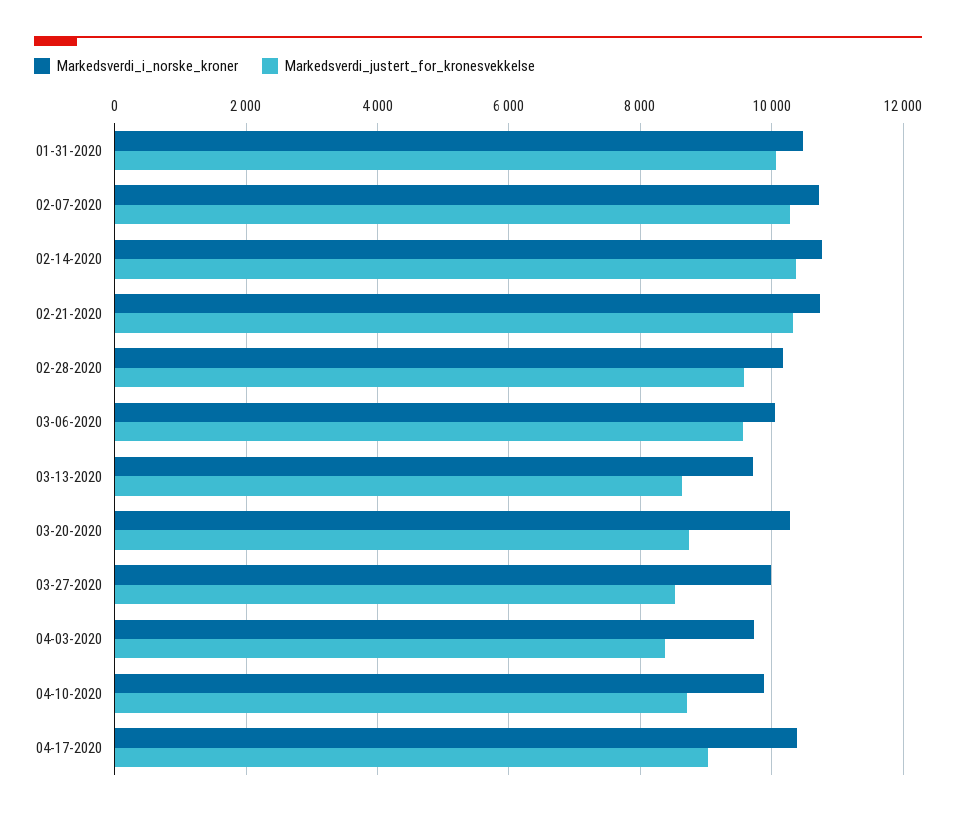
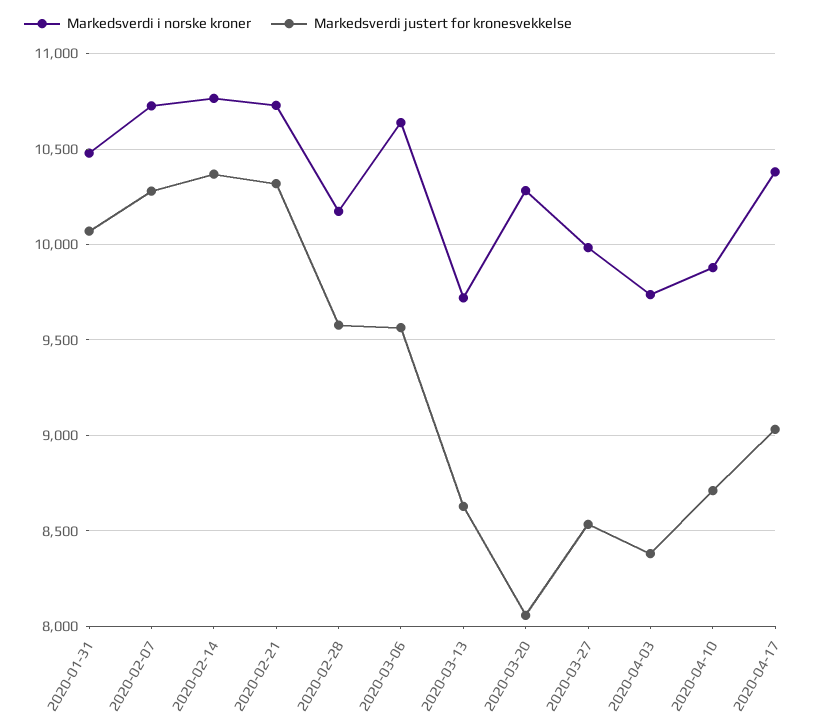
  {
    "Markedsverdi_i_norske_kroner": {
      "01-31-2020": 10500,
      "02-07-2020": 10750,
      "02-14-2020": 10750,
      "02-21-2020": 10750,
      "02-28-2020": 10150,
-     "03-06-2020": 10000,
+     "03-06-2020": 10650,
      "03-13-2020": 9700,
      "03-20-2020": 10300,
      "03-27-2020": 10000,
      "04-03-2020": 9750,
      "04-10-2020": 9900,
      "04-17-2020": 10400
    },
    "Markedsverdi_justert_for_kronesvekkelse": {
      "01-31-2020": 10050,
      "02-07-2020": 10300,
      "02-14-2020": 10350,
      "02-21-2020": 10300,
      "02-28-2020": 9600,
      "03-06-2020": 9550,
      "03-13-2020": 8650,
-     "03-20-2020": 8800,
+     "03-20-2020": 8050,
      "03-27-2020": 8550,
      "04-03-2020": 8400,
      "04-10-2020": 8700,
      "04-17-2020": 9050
    }
  }

